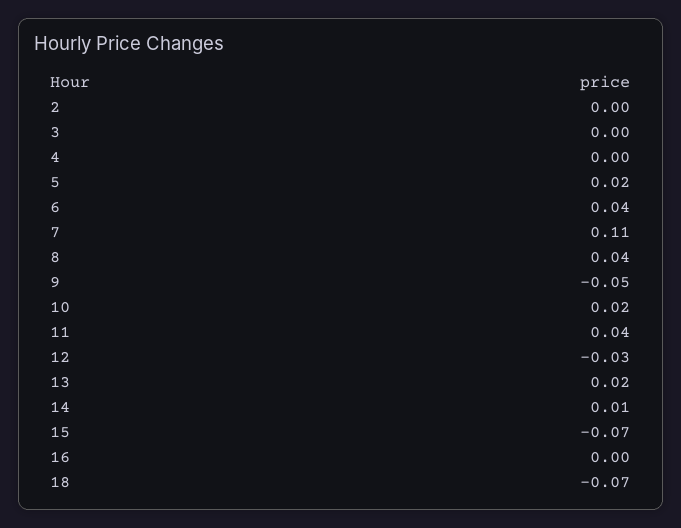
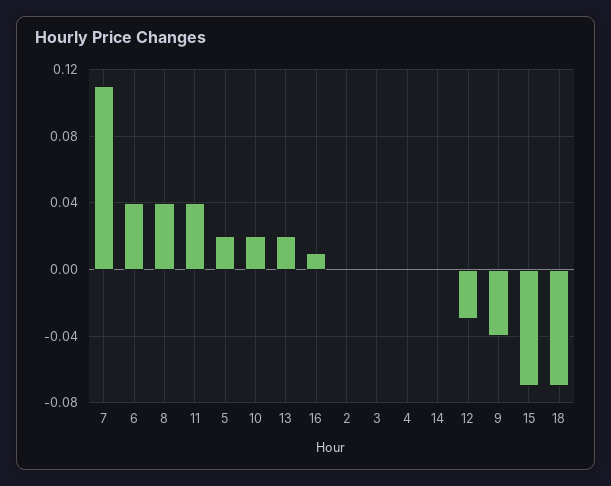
  {
    "2": 0,
    "3": 0,
    "4": 0,
    "5": 0.02,
    "6": 0.04,
    "7": 0.11,
    "8": 0.04,
-   "9": -0.05,
+   "9": -0.04,
    "10": 0.02,
    "11": 0.04,
    "12": -0.03,
    "13": 0.02,
-   "14": 0.01,
+   "14": 0,
    "15": -0.07,
-   "16": 0,
+   "16": 0.01,
    "18": -0.07
  }

